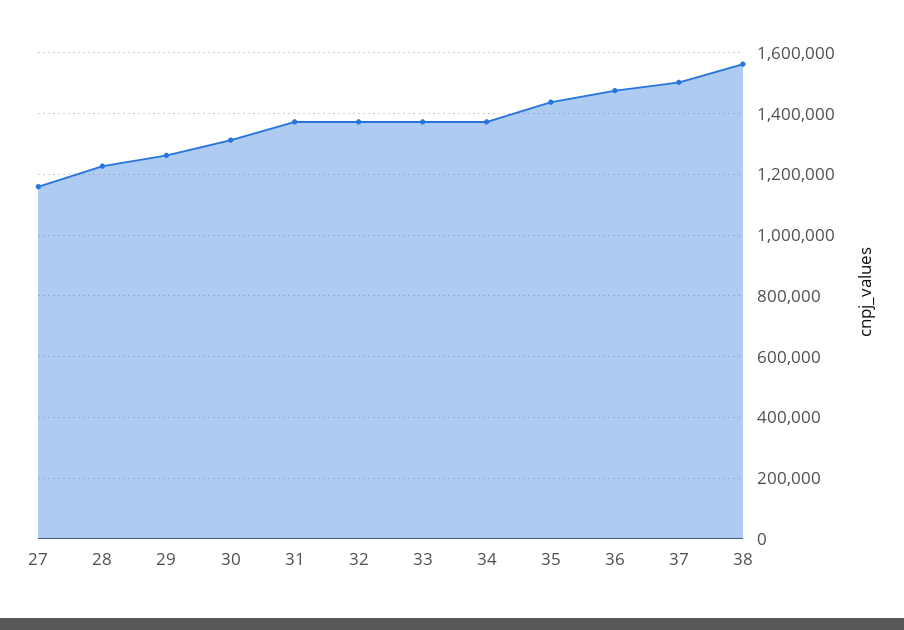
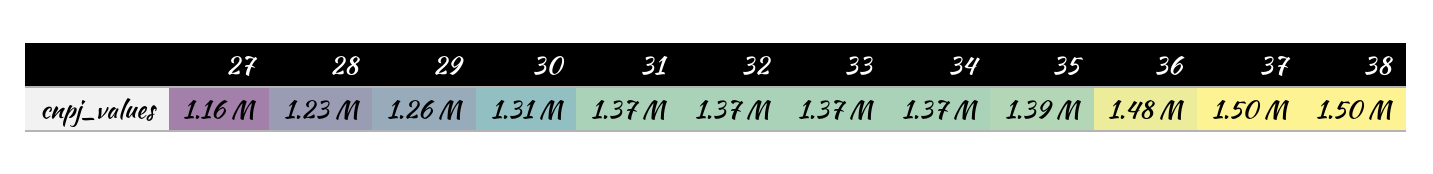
  {
    "27": 1160000,
    "28": 1230000,
    "29": 1260000,
    "30": 1310000,
    "31": 1370000,
    "32": 1370000,
    "33": 1370000,
    "34": 1370000,
-   "35": 1440000,
+   "35": 1390000,
    "36": 1480000,
    "37": 1500000,
-   "38": 1560000
+   "38": 1500000
  }

